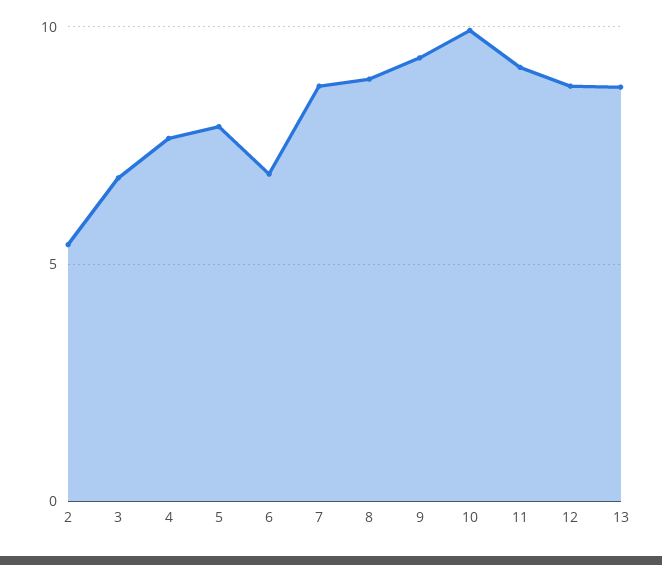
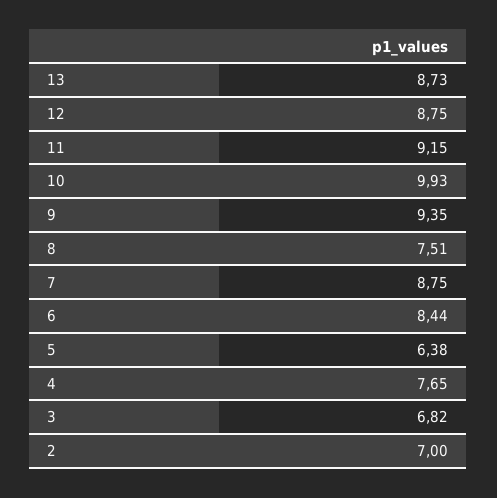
  {
-   "2": 5.5,
+   "2": 7,
    "3": 6.82,
    "4": 7.65,
-   "5": 8,
+   "5": 6.38,
-   "6": 7,
+   "6": 8.44,
    "7": 8.75,
-   "8": 9,
+   "8": 7.51,
    "9": 9.35,
    "10": 9.93,
    "11": 9.15,
    "12": 8.75,
    "13": 8.73
  }

